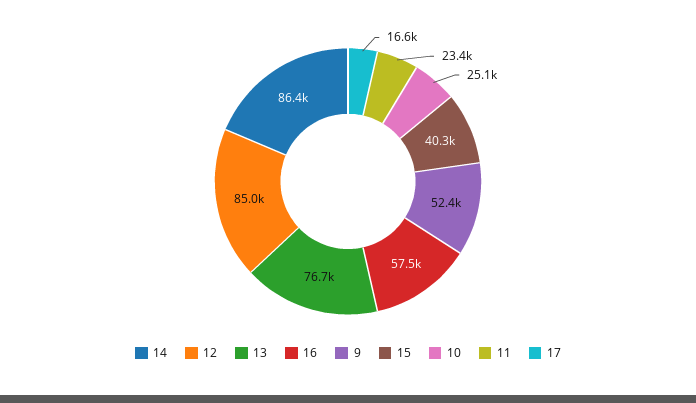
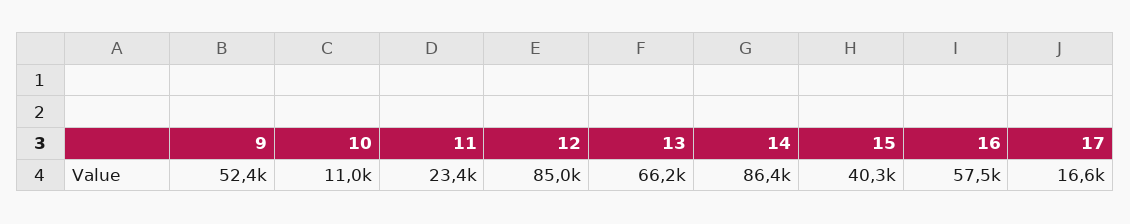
  {
    "14": 86400,
    "12": 85000,
-   "13": 76700,
+   "13": 66200,
    "16": 57500,
    "9": 52400,
    "15": 40300,
-   "10": 25100,
+   "10": 11000,
    "11": 23400,
    "17": 16600
  }

